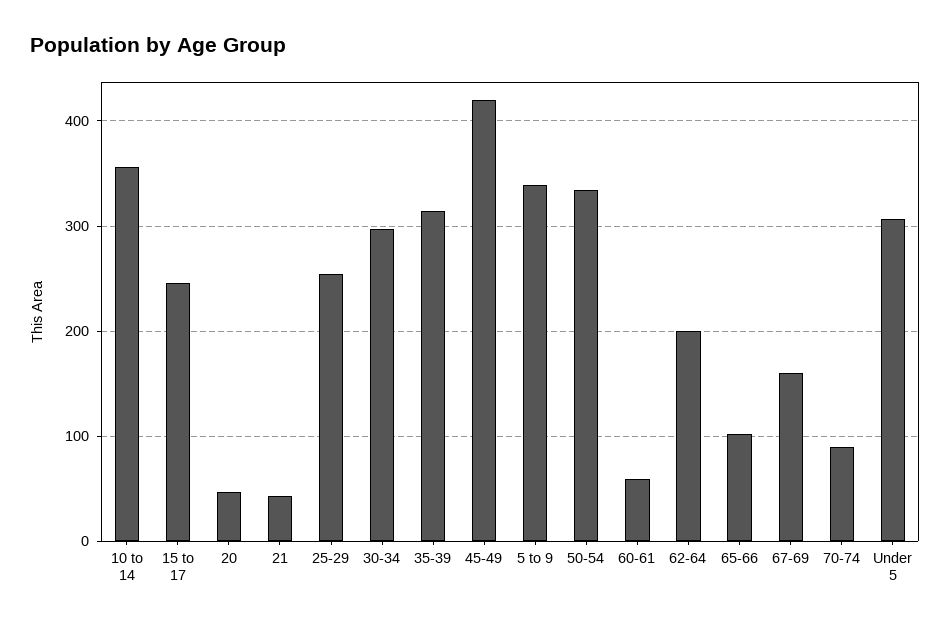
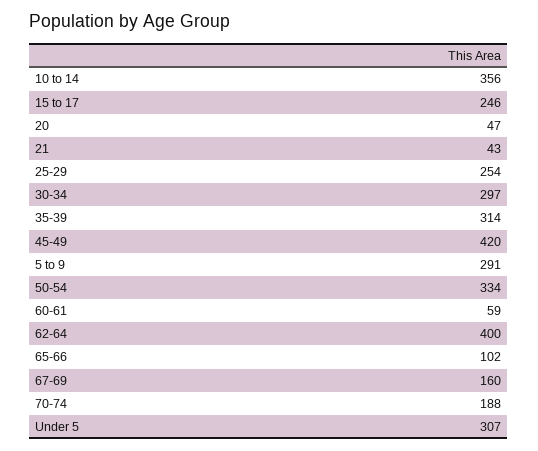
  {
    "10 to 14": 356,
    "15 to 17": 246,
    "20": 47,
    "21": 43,
    "25-29": 254,
    "30-34": 297,
    "35-39": 314,
    "45-49": 420,
-   "5 to 9": 340,
+   "5 to 9": 291,
    "50-54": 334,
    "60-61": 59,
-   "62-64": 200,
+   "62-64": 400,
    "65-66": 102,
    "67-69": 160,
-   "70-74": 90,
+   "70-74": 188,
    "Under 5": 307
  }

